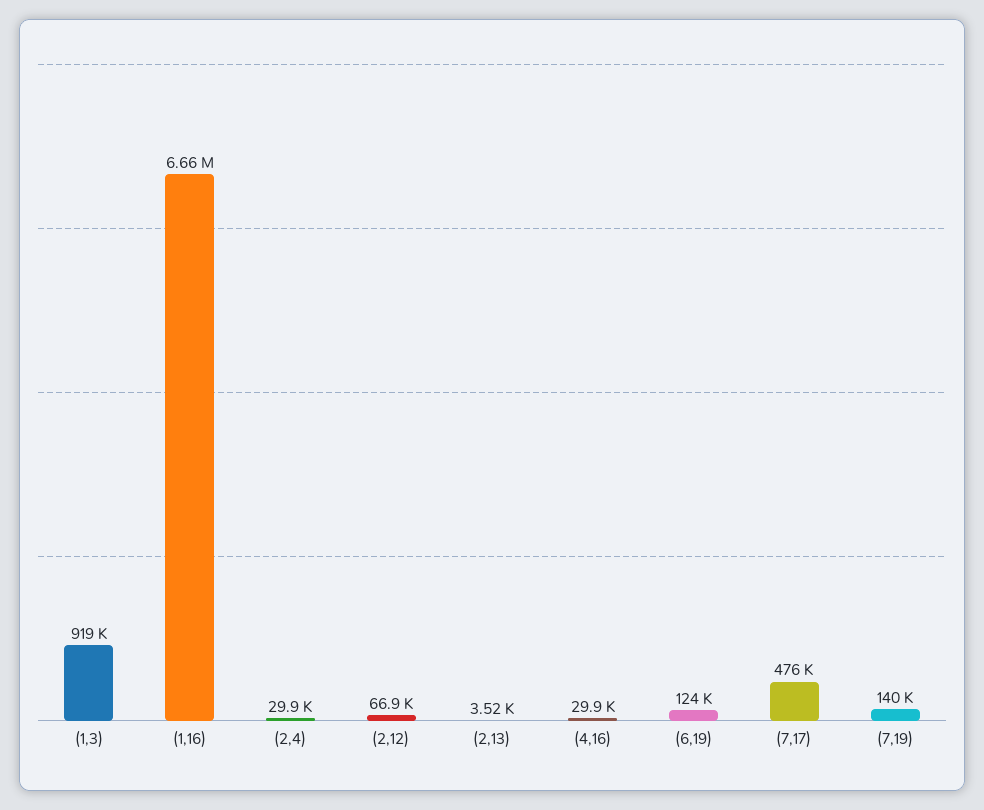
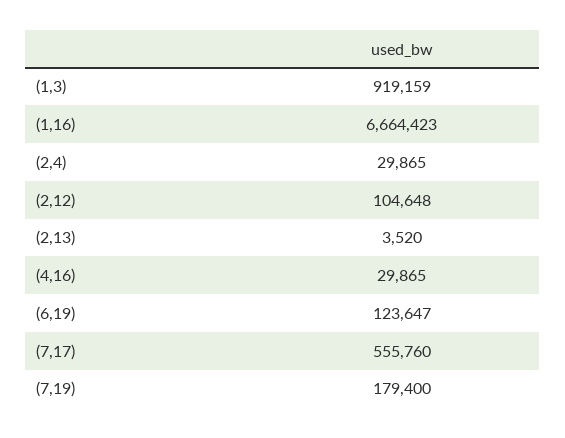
  {
    "(1,3)": 919159,
    "(1,16)": 6664423,
    "(2,4)": 29865,
-   "(2,12)": 66900,
+   "(2,12)": 104648,
    "(2,13)": 3520,
    "(4,16)": 29865,
    "(6,19)": 123647,
-   "(7,17)": 476000,
+   "(7,17)": 555760,
-   "(7,19)": 140000
+   "(7,19)": 179400
  }

